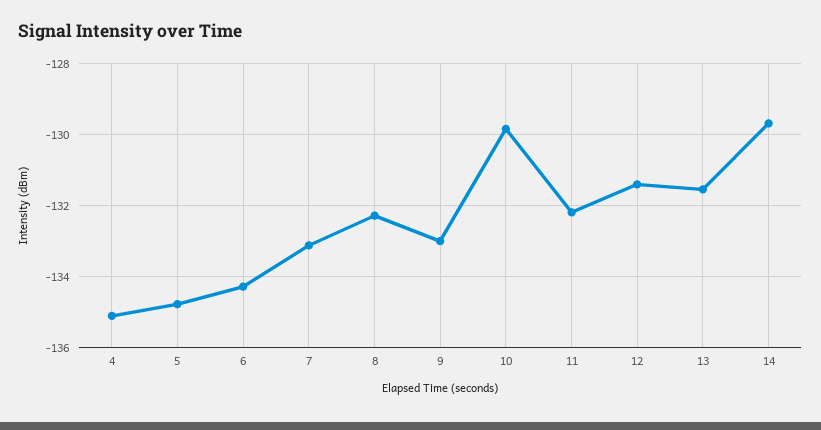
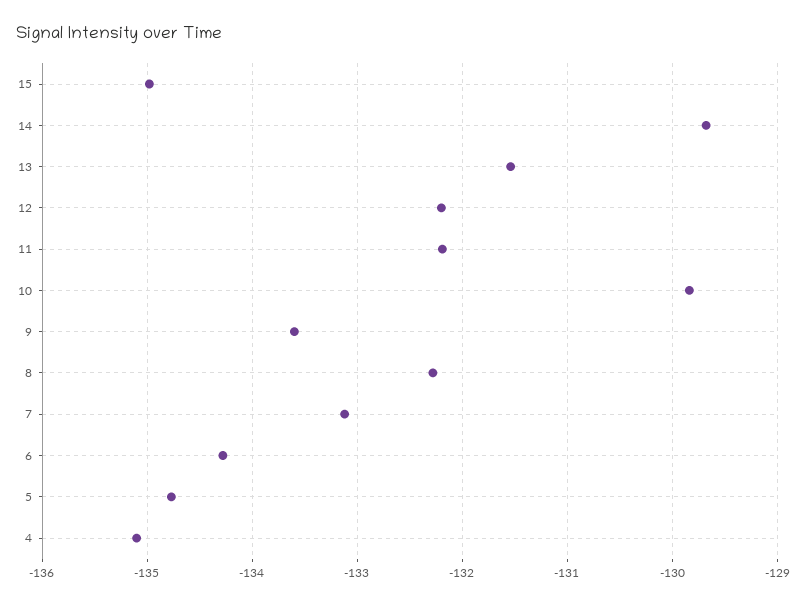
  {
    "4": -135.1,
    "5": -134.8,
    "6": -134.3,
    "7": -133.1,
    "8": -132.3,
-   "9": -133,
+   "9": -133.6,
    "10": -129.8,
    "11": -132.2,
-   "12": -131.4,
+   "12": -132.2,
    "13": -131.5,
-   "14": -129.7
+   "14": -129.7,
+   "15": -135
  }

